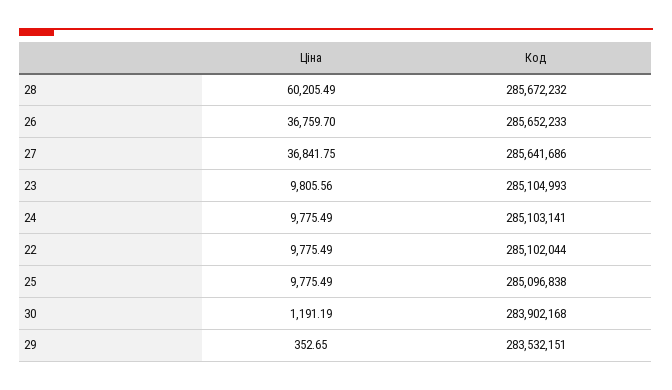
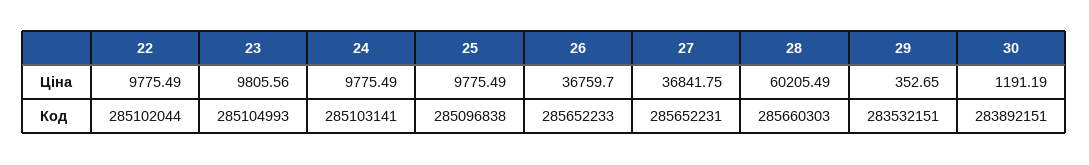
  {
    "Ціна": {
      "28": 60205.49,
      "26": 36759.7,
      "27": 36841.75,
      "23": 9805.56,
      "24": 9775.49,
      "22": 9775.49,
      "25": 9775.49,
      "30": 1191.19,
      "29": 352.65
    },
    "Код": {
-     "28": 285672232,
+     "28": 285660303,
      "26": 285652233,
-     "27": 285641686,
+     "27": 285652231,
      "23": 285104993,
      "24": 285103141,
      "22": 285102044,
      "25": 285096838,
-     "30": 283902168,
+     "30": 283892151,
      "29": 283532151
    }
  }

